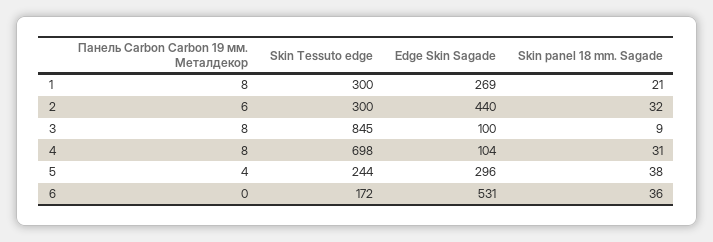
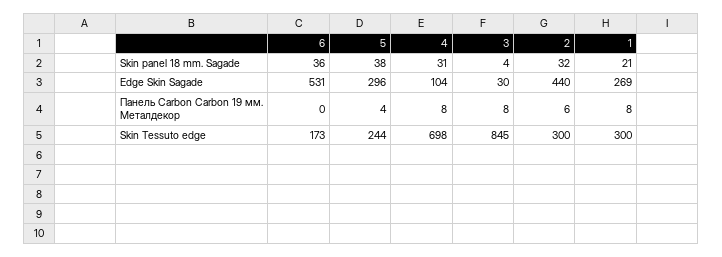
  {
    "Панель Carbon Carbon 19 мм. Металдекор": {
      "1": 8,
      "2": 6,
      "3": 8,
      "4": 8,
      "5": 4,
      "6": 0
    },
    "Skin Tessuto edge": {
      "1": 300,
      "2": 300,
      "3": 845,
      "4": 698,
      "5": 244,
-     "6": 172
+     "6": 173
    },
    "Edge Skin Sagade": {
      "1": 269,
      "2": 440,
-     "3": 100,
+     "3": 30,
      "4": 104,
      "5": 296,
      "6": 531
    },
    "Skin panel 18 mm. Sagade": {
      "1": 21,
      "2": 32,
-     "3": 9,
+     "3": 4,
      "4": 31,
      "5": 38,
      "6": 36
    }
  }

